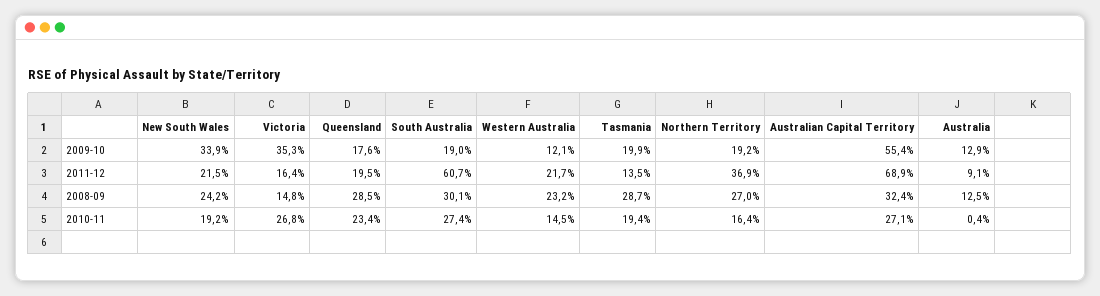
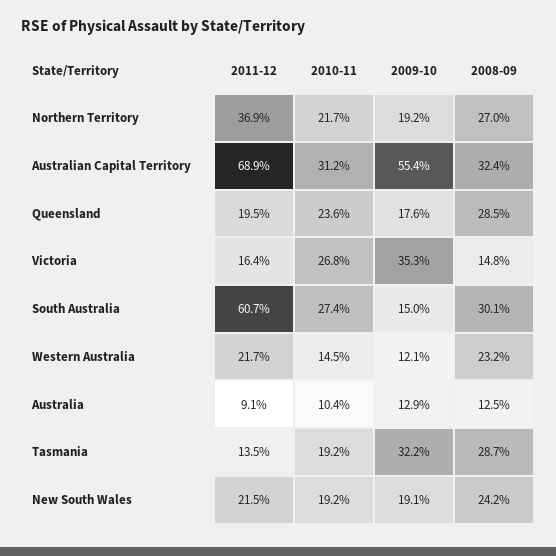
  {
    "New South Wales": {
-     "2009-10": 33.9,
+     "2009-10": 19.1,
      "2011-12": 21.5,
      "2008-09": 24.2,
      "2010-11": 19.2
    },
    "Victoria": {
      "2009-10": 35.3,
      "2011-12": 16.4,
      "2008-09": 14.8,
      "2010-11": 26.8
    },
    "Queensland": {
      "2009-10": 17.6,
      "2011-12": 19.5,
      "2008-09": 28.5,
-     "2010-11": 23.4
+     "2010-11": 23.6
    },
    "South Australia": {
-     "2009-10": 19,
+     "2009-10": 15,
      "2011-12": 60.7,
      "2008-09": 30.1,
      "2010-11": 27.4
    },
    "Western Australia": {
      "2009-10": 12.1,
      "2011-12": 21.7,
      "2008-09": 23.2,
      "2010-11": 14.5
    },
    "Tasmania": {
-     "2009-10": 19.9,
+     "2009-10": 32.2,
      "2011-12": 13.5,
      "2008-09": 28.7,
-     "2010-11": 19.4
+     "2010-11": 19.2
    },
    "Northern Territory": {
      "2009-10": 19.2,
      "2011-12": 36.9,
      "2008-09": 27,
-     "2010-11": 16.4
+     "2010-11": 21.7
    },
    "Australian Capital Territory": {
      "2009-10": 55.4,
      "2011-12": 68.9,
      "2008-09": 32.4,
-     "2010-11": 27.1
+     "2010-11": 31.2
    },
    "Australia": {
      "2009-10": 12.9,
      "2011-12": 9.1,
      "2008-09": 12.5,
-     "2010-11": 0.4
+     "2010-11": 10.4
    }
  }

